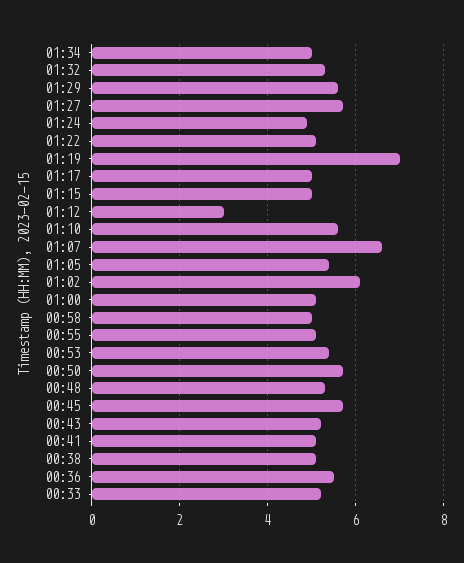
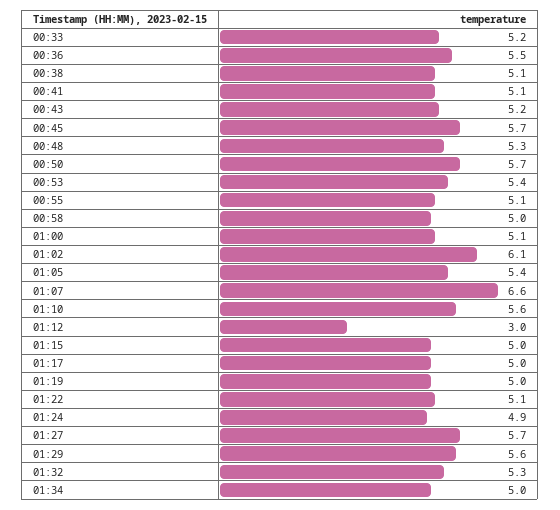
  {
    "01:34": 5,
    "01:32": 5.3,
    "01:29": 5.6,
    "01:27": 5.7,
    "01:24": 4.9,
    "01:22": 5.1,
-   "01:19": 7,
+   "01:19": 5,
    "01:17": 5,
    "01:15": 5,
    "01:12": 3,
    "01:10": 5.6,
    "01:07": 6.6,
    "01:05": 5.4,
    "01:02": 6.1,
    "01:00": 5.1,
    "00:58": 5,
    "00:55": 5.1,
    "00:53": 5.4,
    "00:50": 5.7,
    "00:48": 5.3,
    "00:45": 5.7,
    "00:43": 5.2,
    "00:41": 5.1,
    "00:38": 5.1,
    "00:36": 5.5,
    "00:33": 5.2
  }

